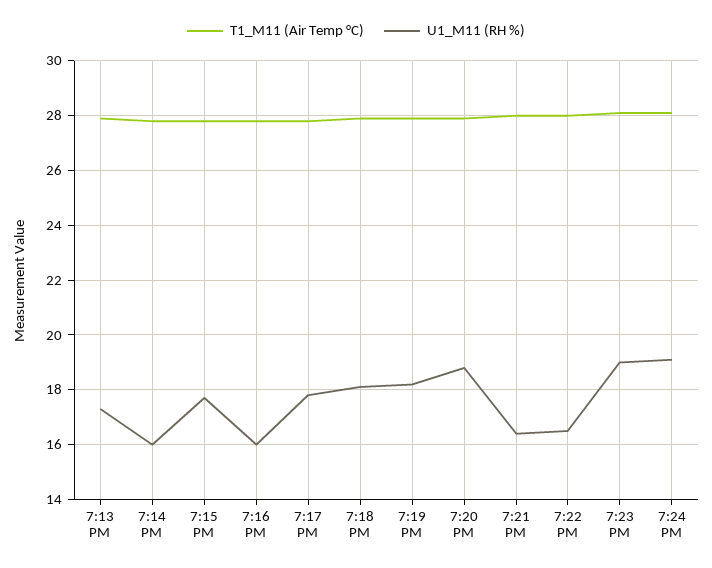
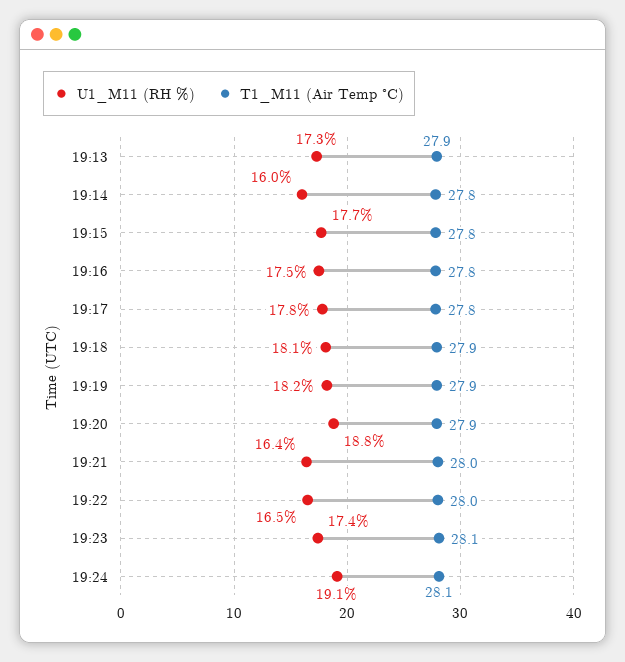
  {
    "T1_M11 (Air Temp °C)": {
      "7:13 PM": 27.9,
      "7:14 PM": 27.8,
      "7:15 PM": 27.8,
      "7:16 PM": 27.8,
      "7:17 PM": 27.8,
      "7:18 PM": 27.9,
      "7:19 PM": 27.9,
      "7:20 PM": 27.9,
      "7:21 PM": 28,
      "7:22 PM": 28,
      "7:23 PM": 28.1,
      "7:24 PM": 28.1
    },
    "U1_M11 (RH %)": {
      "7:13 PM": 17.3,
      "7:14 PM": 16,
      "7:15 PM": 17.7,
-     "7:16 PM": 16,
+     "7:16 PM": 17.5,
      "7:17 PM": 17.8,
      "7:18 PM": 18.1,
      "7:19 PM": 18.2,
      "7:20 PM": 18.8,
      "7:21 PM": 16.4,
      "7:22 PM": 16.5,
-     "7:23 PM": 19,
+     "7:23 PM": 17.4,
      "7:24 PM": 19.1
    }
  }

